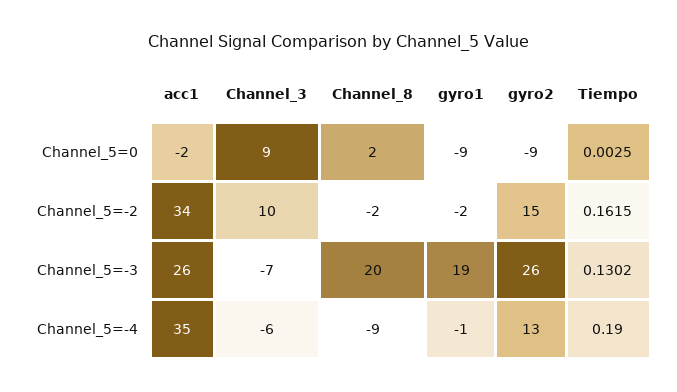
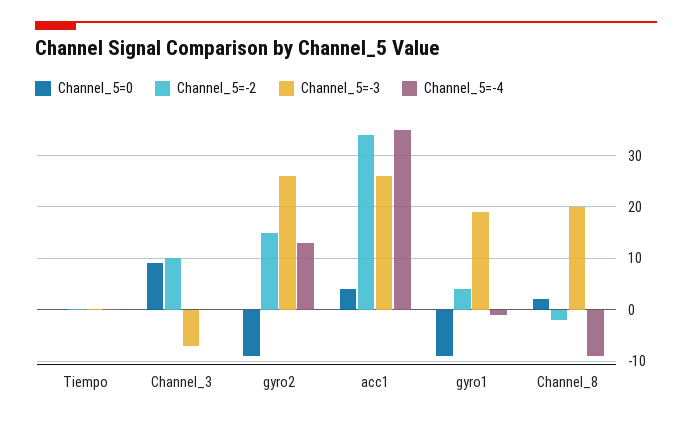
  {
    "Channel_5=0": {
-     "acc1": -2,
+     "acc1": 4,
      "Channel_3": 9,
      "Channel_8": 2,
      "gyro1": -9,
      "gyro2": -9,
      "Tiempo": 0.0025
    },
    "Channel_5=-2": {
      "acc1": 34,
      "Channel_3": 10,
      "Channel_8": -2,
-     "gyro1": -2,
+     "gyro1": 4,
      "gyro2": 15,
      "Tiempo": 0.1615
    },
    "Channel_5=-3": {
      "acc1": 26,
      "Channel_3": -7,
      "Channel_8": 20,
      "gyro1": 19,
      "gyro2": 26,
      "Tiempo": 0.1302
    },
    "Channel_5=-4": {
      "acc1": 35,
-     "Channel_3": -6,
+     "Channel_3": 0,
      "Channel_8": -9,
      "gyro1": -1,
      "gyro2": 13,
      "Tiempo": 0.19
    }
  }

